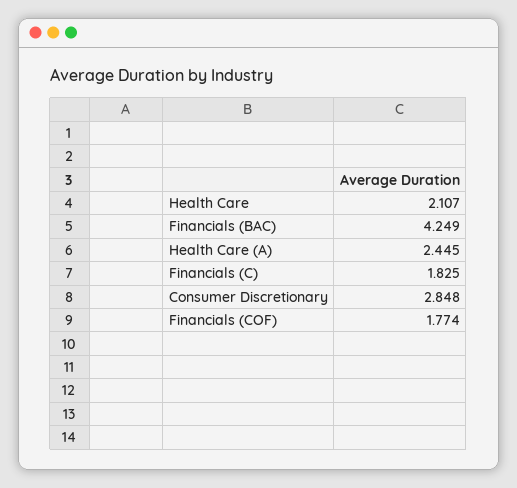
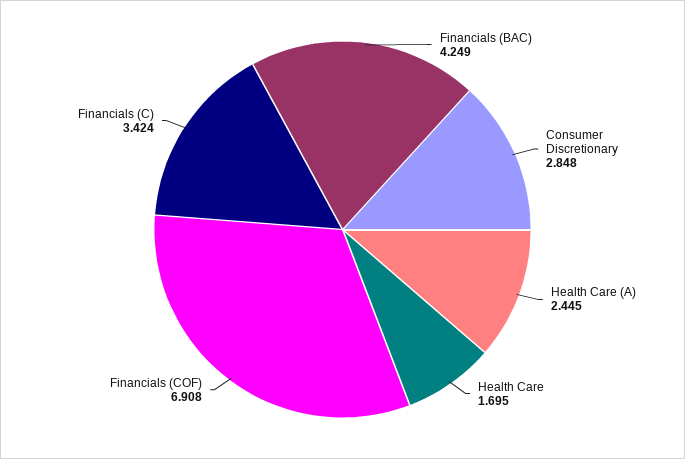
  {
-   "Health Care": 2.107,
+   "Health Care": 1.695,
    "Financials (BAC)": 4.249,
    "Health Care (A)": 2.445,
-   "Financials (C)": 1.825,
+   "Financials (C)": 3.424,
    "Consumer Discretionary": 2.848,
-   "Financials (COF)": 1.774
+   "Financials (COF)": 6.908
  }

